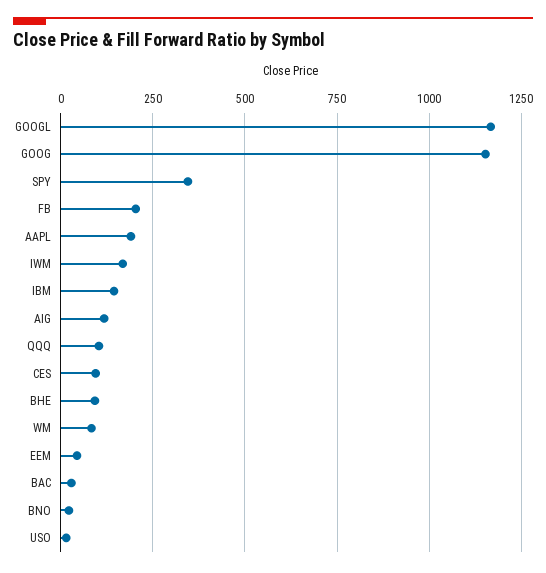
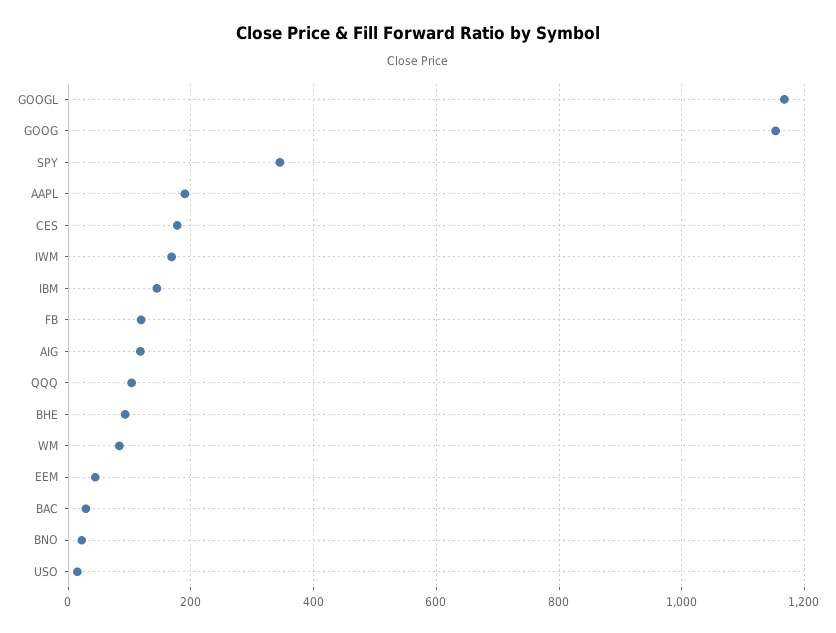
  {
    "GOOGL": 1160,
    "GOOG": 1160,
    "SPY": 340,
-   "FB": 200,
+   "FB": 120,
    "AAPL": 200,
    "IWM": 160,
    "IBM": 140,
    "AIG": 120,
    "QQQ": 100,
-   "CES": 100,
+   "CES": 180,
    "BHE": 100,
    "WM": 80,
    "EEM": 40,
    "BAC": 20,
    "BNO": 20,
    "USO": 20
  }

